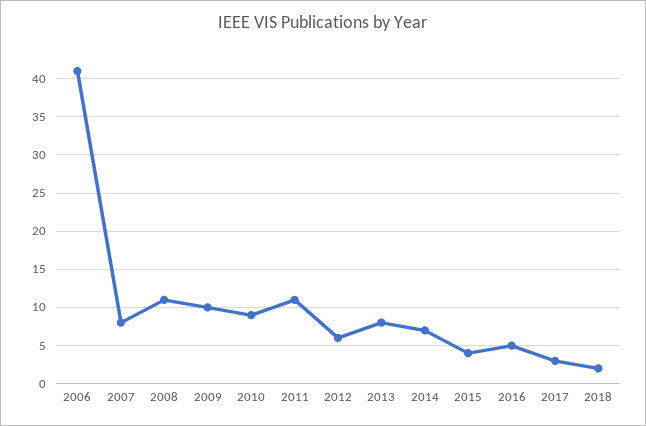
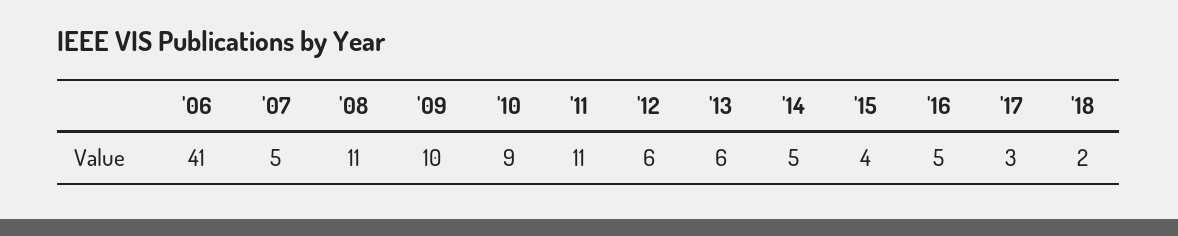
  {
    "2006": 41,
-   "2007": 8,
+   "2007": 5,
    "2008": 11,
    "2009": 10,
    "2010": 9,
    "2011": 11,
    "2012": 6,
-   "2013": 8,
+   "2013": 6,
-   "2014": 7,
+   "2014": 5,
    "2015": 4,
    "2016": 5,
    "2017": 3,
    "2018": 2
  }

